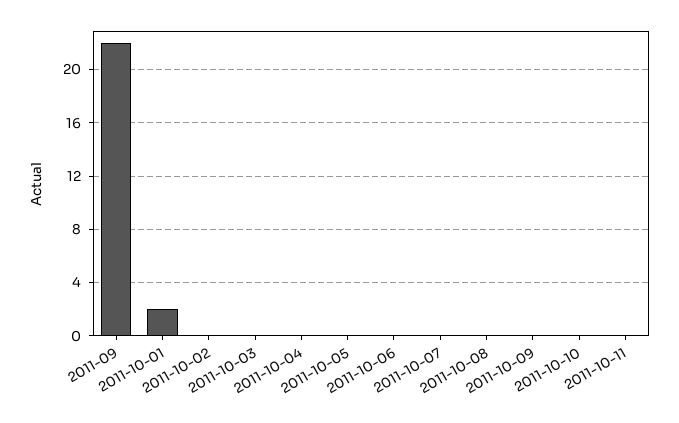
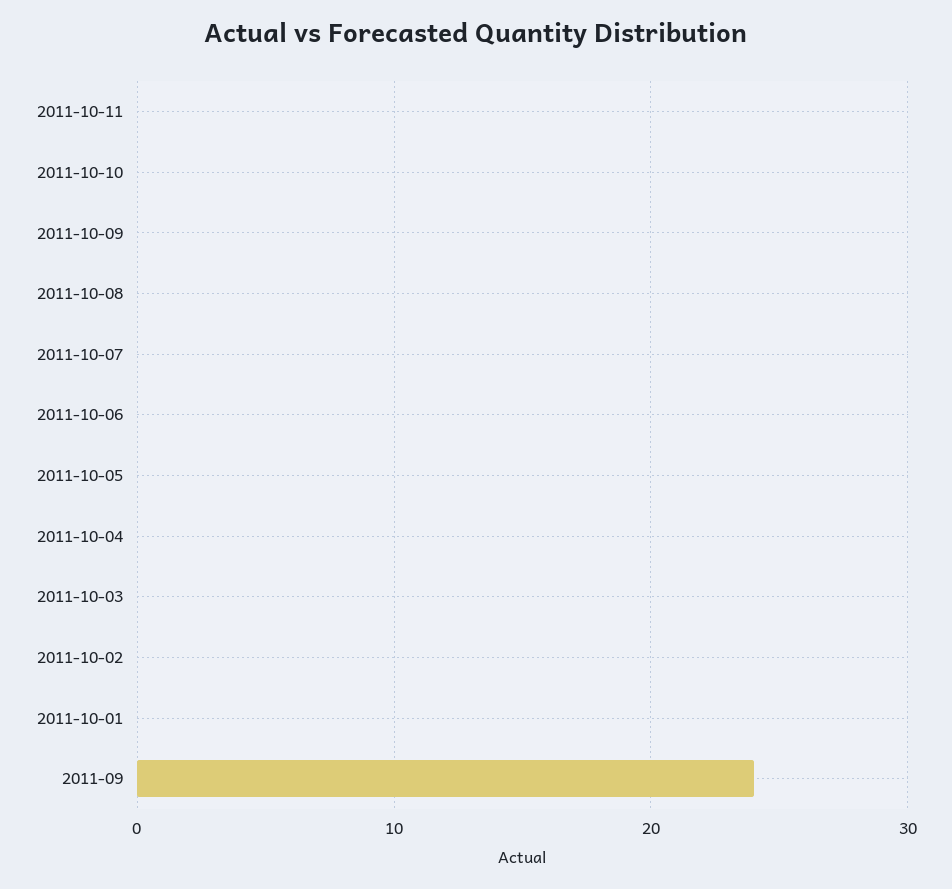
  {
-   "2011-09": 22,
+   "2011-09": 24,
-   "2011-10-01": 2,
+   "2011-10-01": 0,
    "2011-10-02": 0,
    "2011-10-03": 0,
    "2011-10-04": 0,
    "2011-10-05": 0,
    "2011-10-06": 0,
    "2011-10-07": 0,
    "2011-10-08": 0,
    "2011-10-09": 0,
    "2011-10-10": 0,
    "2011-10-11": 0
  }

